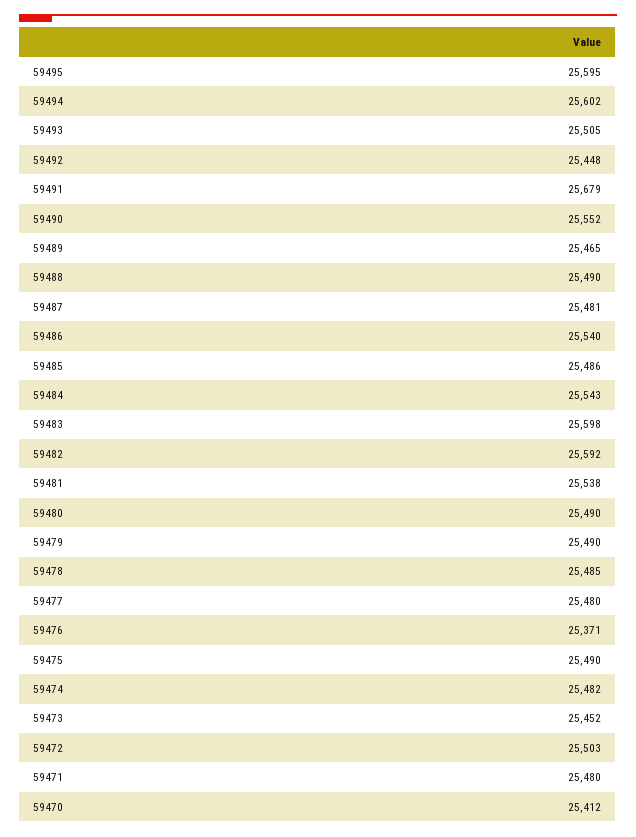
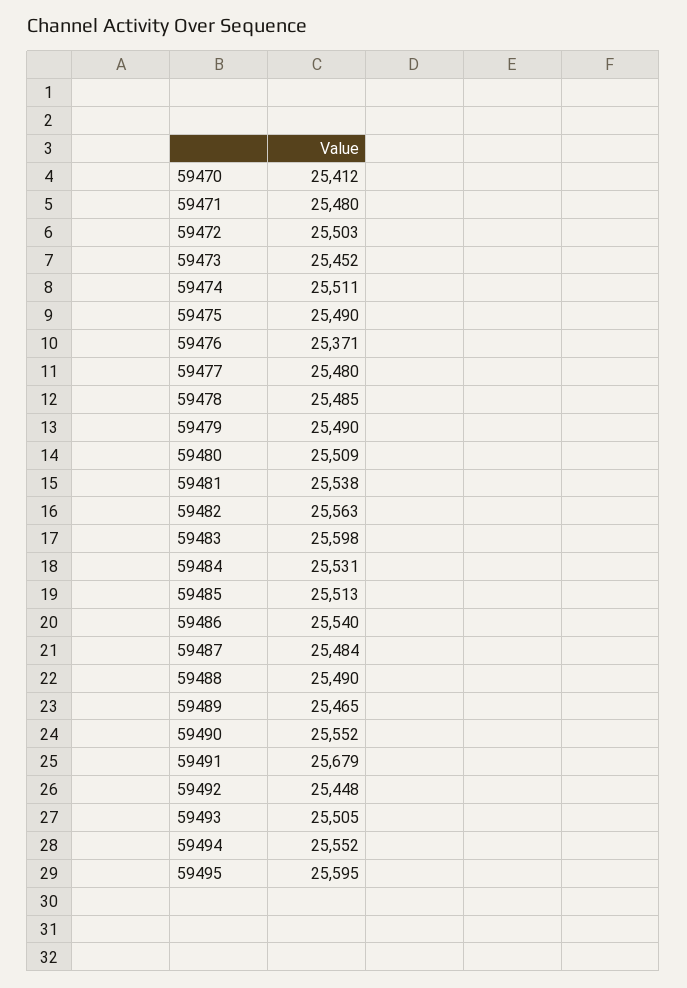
  {
    "59495": 25595,
-   "59494": 25602,
+   "59494": 25552,
    "59493": 25505,
    "59492": 25448,
    "59491": 25679,
    "59490": 25552,
    "59489": 25465,
    "59488": 25490,
-   "59487": 25481,
+   "59487": 25484,
    "59486": 25540,
-   "59485": 25486,
+   "59485": 25513,
-   "59484": 25543,
+   "59484": 25531,
    "59483": 25598,
-   "59482": 25592,
+   "59482": 25563,
    "59481": 25538,
-   "59480": 25490,
+   "59480": 25509,
    "59479": 25490,
    "59478": 25485,
    "59477": 25480,
    "59476": 25371,
    "59475": 25490,
-   "59474": 25482,
+   "59474": 25511,
    "59473": 25452,
    "59472": 25503,
    "59471": 25480,
    "59470": 25412
  }

